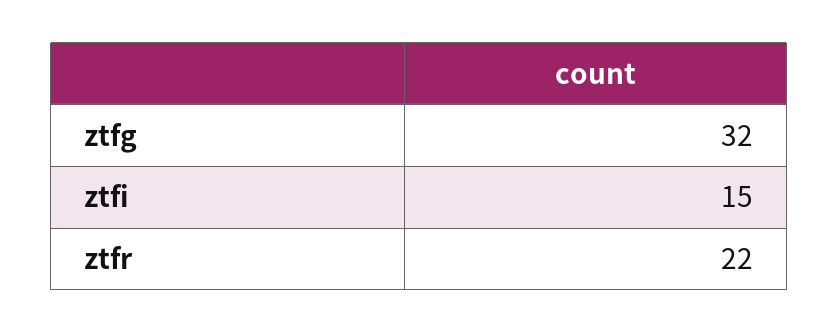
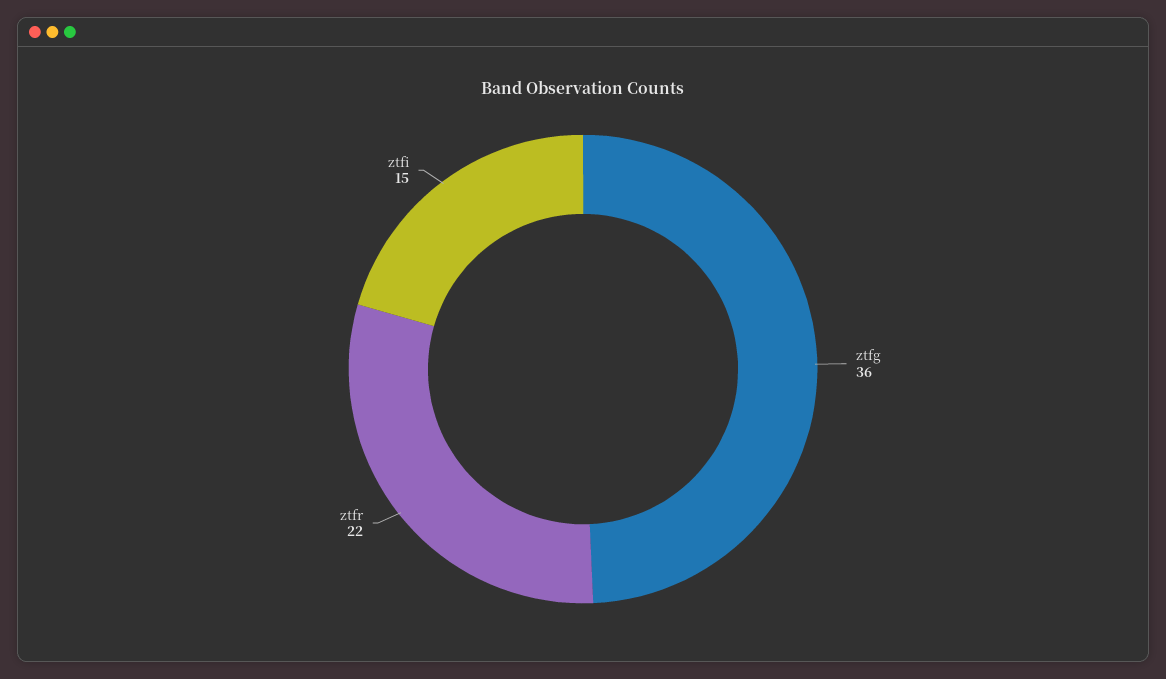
  {
-   "ztfg": 32,
+   "ztfg": 36,
    "ztfi": 15,
    "ztfr": 22
  }

